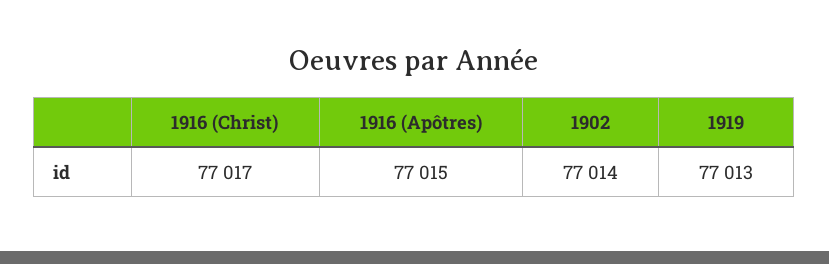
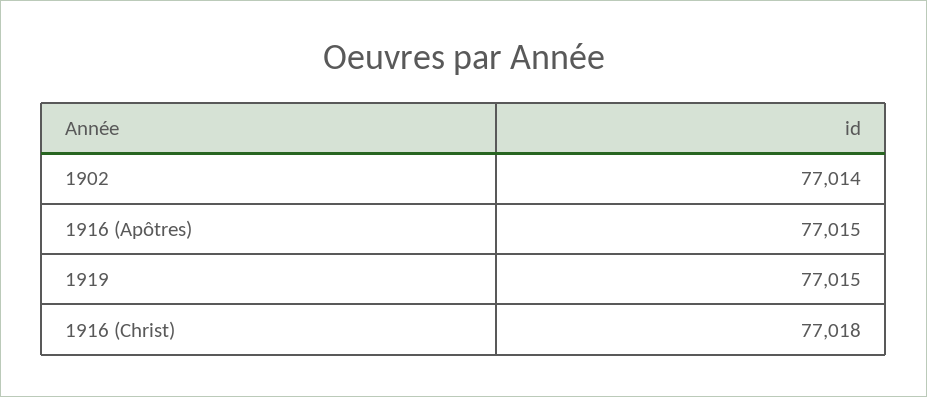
  {
-   "1916 (Christ)": 77017,
+   "1916 (Christ)": 77018,
    "1916 (Apôtres)": 77015,
    "1902": 77014,
-   "1919": 77013
+   "1919": 77015
  }

